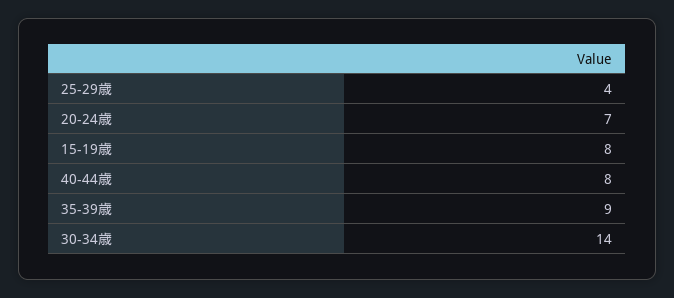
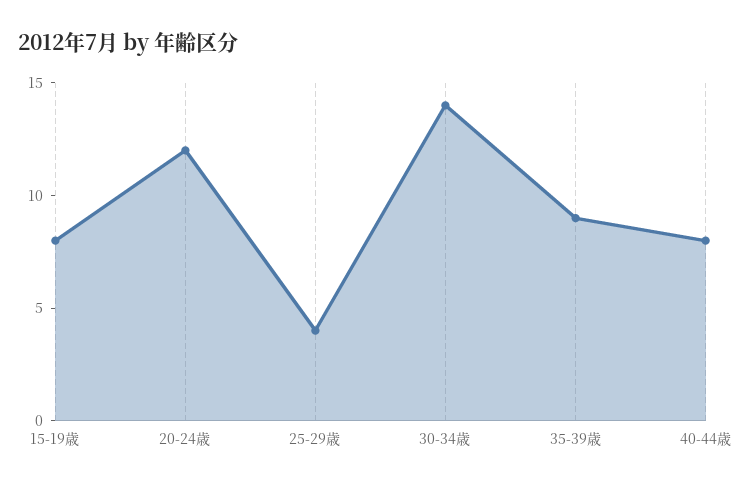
  {
    "25-29歳": 4,
-   "20-24歳": 7,
+   "20-24歳": 12,
    "15-19歳": 8,
    "40-44歳": 8,
    "35-39歳": 9,
    "30-34歳": 14
  }

